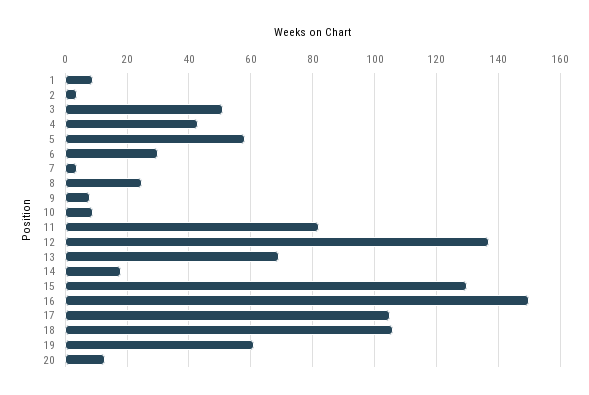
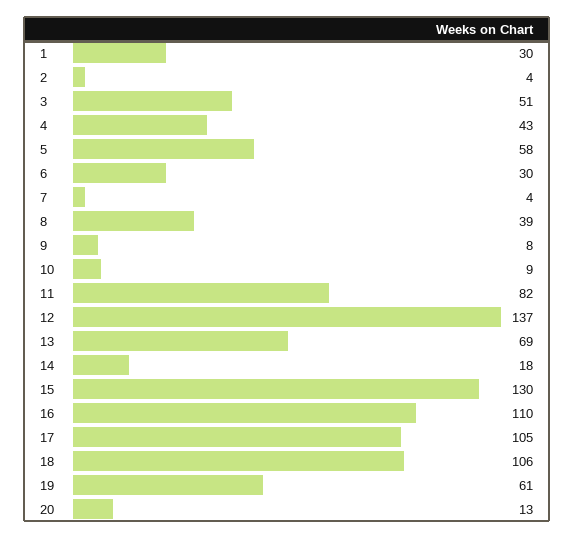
  {
-   "1": 10,
+   "1": 30,
    "2": 4,
    "3": 51,
    "4": 43,
    "5": 58,
    "6": 30,
    "7": 4,
-   "8": 25,
+   "8": 39,
    "9": 8,
    "10": 9,
    "11": 82,
    "12": 137,
    "13": 69,
    "14": 18,
    "15": 130,
-   "16": 150,
+   "16": 110,
    "17": 105,
    "18": 106,
    "19": 61,
    "20": 13
  }

